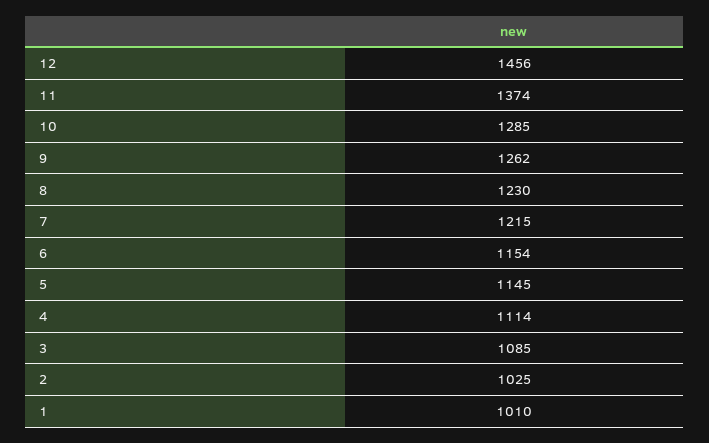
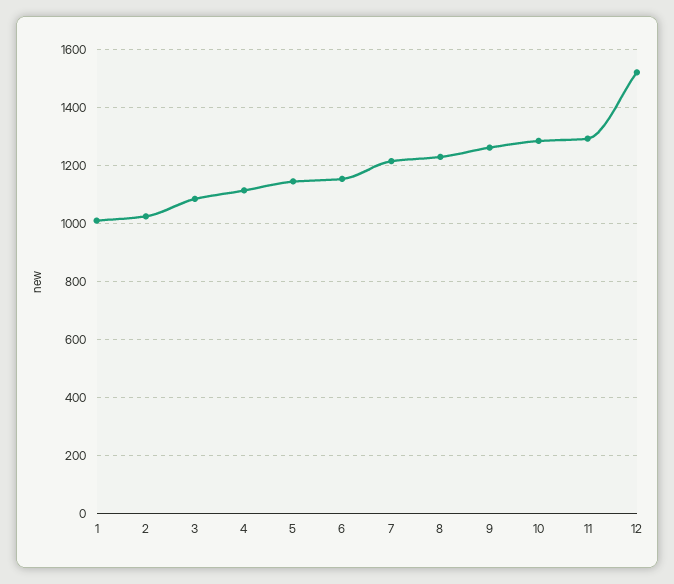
  {
-   "12": 1456,
+   "12": 1525,
-   "11": 1374,
+   "11": 1300,
    "10": 1285,
    "9": 1262,
    "8": 1230,
    "7": 1215,
    "6": 1154,
    "5": 1145,
    "4": 1114,
    "3": 1085,
    "2": 1025,
    "1": 1010
  }

